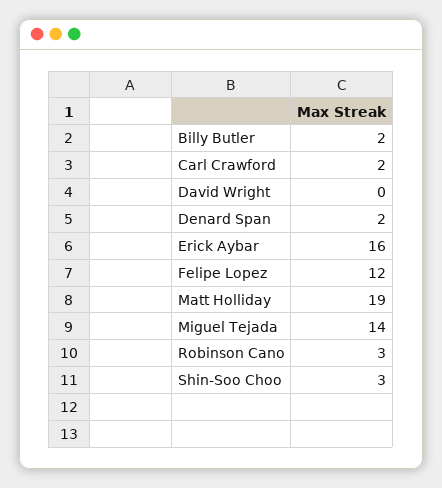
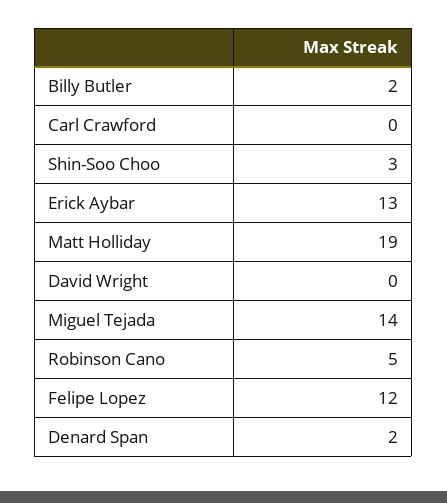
  {
    "Billy Butler": 2,
-   "Carl Crawford": 2,
+   "Carl Crawford": 0,
    "David Wright": 0,
    "Denard Span": 2,
-   "Erick Aybar": 16,
+   "Erick Aybar": 13,
    "Felipe Lopez": 12,
    "Matt Holliday": 19,
    "Miguel Tejada": 14,
-   "Robinson Cano": 3,
+   "Robinson Cano": 5,
    "Shin-Soo Choo": 3
  }

